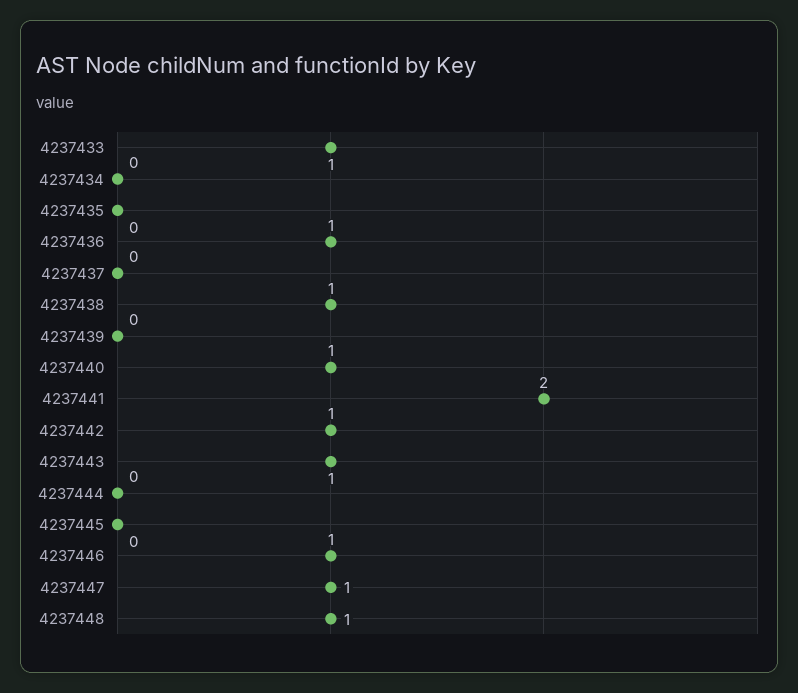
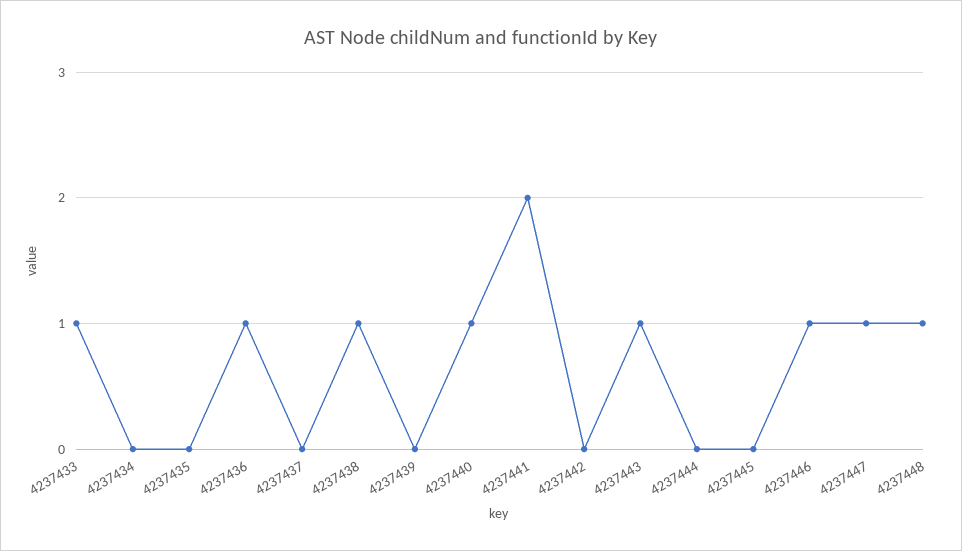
  {
    "4237433": 1,
    "4237434": 0,
    "4237435": 0,
    "4237436": 1,
    "4237437": 0,
    "4237438": 1,
    "4237439": 0,
    "4237440": 1,
    "4237441": 2,
-   "4237442": 1,
+   "4237442": 0,
    "4237443": 1,
    "4237444": 0,
    "4237445": 0,
    "4237446": 1,
    "4237447": 1,
    "4237448": 1
  }

